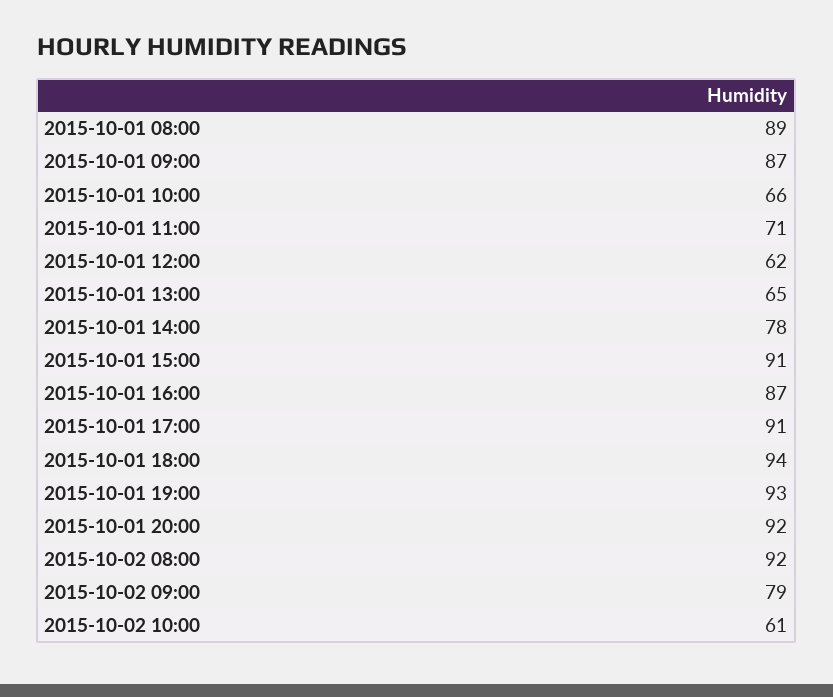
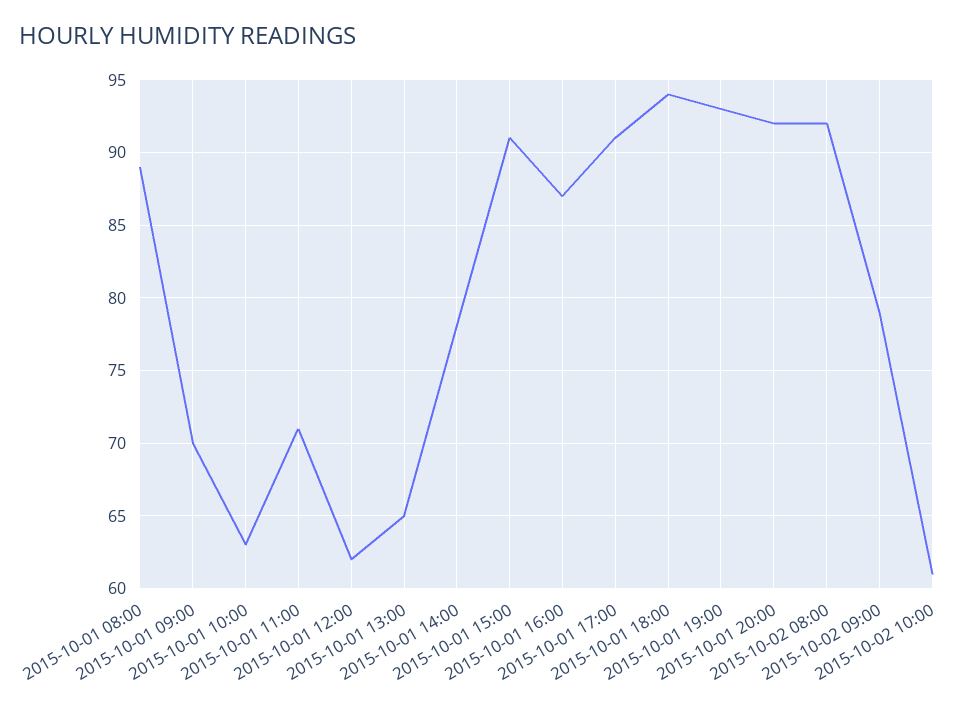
  {
    "2015-10-01 08:00": 89,
-   "2015-10-01 09:00": 87,
+   "2015-10-01 09:00": 70,
-   "2015-10-01 10:00": 66,
+   "2015-10-01 10:00": 63,
    "2015-10-01 11:00": 71,
    "2015-10-01 12:00": 62,
    "2015-10-01 13:00": 65,
    "2015-10-01 14:00": 78,
    "2015-10-01 15:00": 91,
    "2015-10-01 16:00": 87,
    "2015-10-01 17:00": 91,
    "2015-10-01 18:00": 94,
    "2015-10-01 19:00": 93,
    "2015-10-01 20:00": 92,
    "2015-10-02 08:00": 92,
    "2015-10-02 09:00": 79,
    "2015-10-02 10:00": 61
  }

